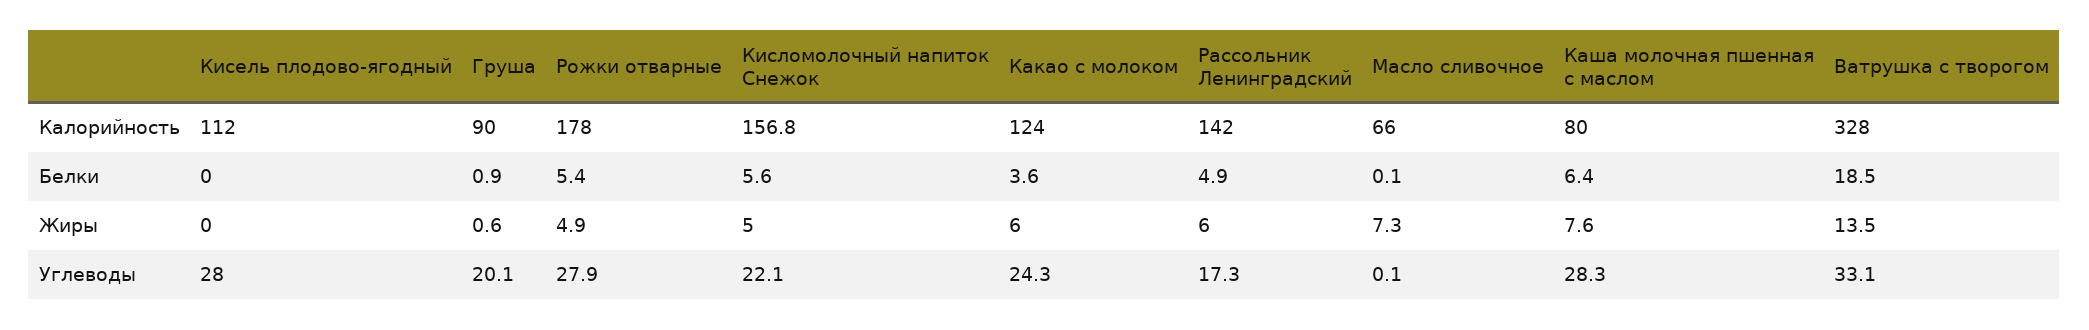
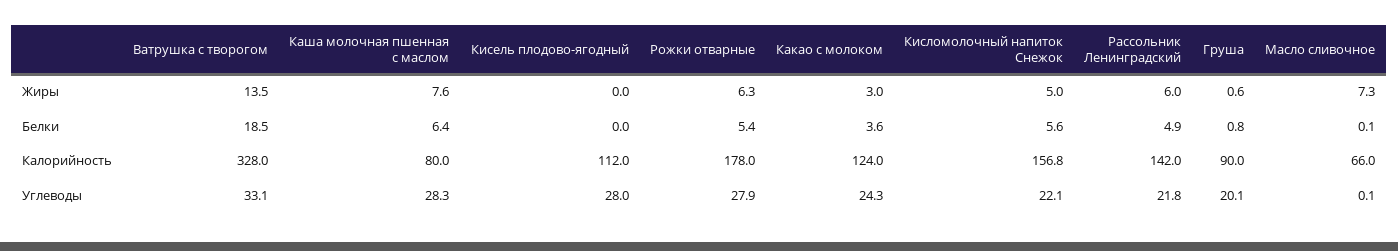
  {
    "Кисель плодово-ягодный": {
      "Калорийность": 112,
      "Белки": 0,
      "Жиры": 0,
      "Углеводы": 28
    },
    "Груша": {
      "Калорийность": 90,
-     "Белки": 0.9,
+     "Белки": 0.8,
      "Жиры": 0.6,
      "Углеводы": 20.1
    },
    "Рожки отварные": {
      "Калорийность": 178,
      "Белки": 5.4,
-     "Жиры": 4.9,
+     "Жиры": 6.3,
      "Углеводы": 27.9
    },
    "Кисломолочный напиток Снежок": {
      "Калорийность": 156.8,
      "Белки": 5.6,
      "Жиры": 5,
      "Углеводы": 22.1
    },
    "Какао с молоком": {
      "Калорийность": 124,
      "Белки": 3.6,
-     "Жиры": 6,
+     "Жиры": 3,
      "Углеводы": 24.3
    },
    "Рассольник Ленинградский": {
      "Калорийность": 142,
      "Белки": 4.9,
      "Жиры": 6,
-     "Углеводы": 17.3
+     "Углеводы": 21.8
    },
    "Масло сливочное": {
      "Калорийность": 66,
      "Белки": 0.1,
      "Жиры": 7.3,
      "Углеводы": 0.1
    },
    "Каша молочная пшенная с маслом": {
      "Калорийность": 80,
      "Белки": 6.4,
      "Жиры": 7.6,
      "Углеводы": 28.3
    },
    "Ватрушка с творогом": {
      "Калорийность": 328,
      "Белки": 18.5,
      "Жиры": 13.5,
      "Углеводы": 33.1
    }
  }

